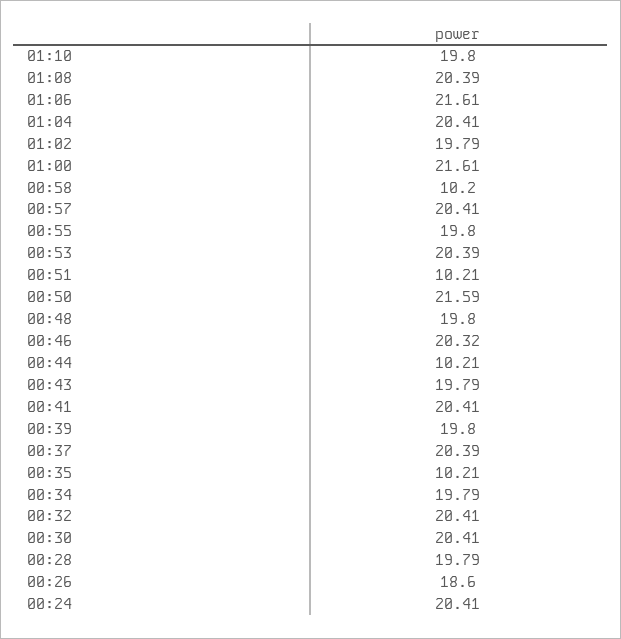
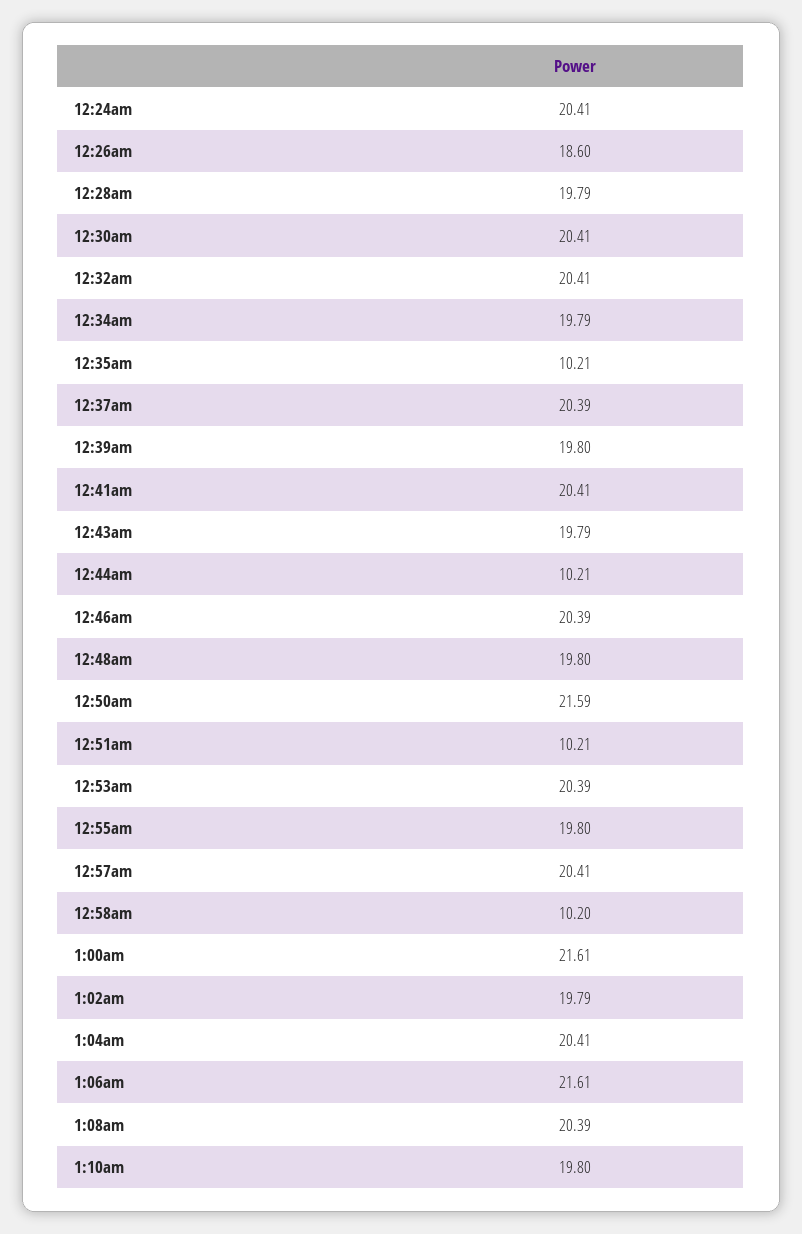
  {
    "01:10": 19.8,
    "01:08": 20.39,
    "01:06": 21.61,
    "01:04": 20.41,
    "01:02": 19.79,
    "01:00": 21.61,
    "00:58": 10.2,
    "00:57": 20.41,
    "00:55": 19.8,
    "00:53": 20.39,
    "00:51": 10.21,
    "00:50": 21.59,
    "00:48": 19.8,
-   "00:46": 20.32,
+   "00:46": 20.39,
    "00:44": 10.21,
    "00:43": 19.79,
    "00:41": 20.41,
    "00:39": 19.8,
    "00:37": 20.39,
    "00:35": 10.21,
    "00:34": 19.79,
    "00:32": 20.41,
    "00:30": 20.41,
    "00:28": 19.79,
    "00:26": 18.6,
    "00:24": 20.41
  }

